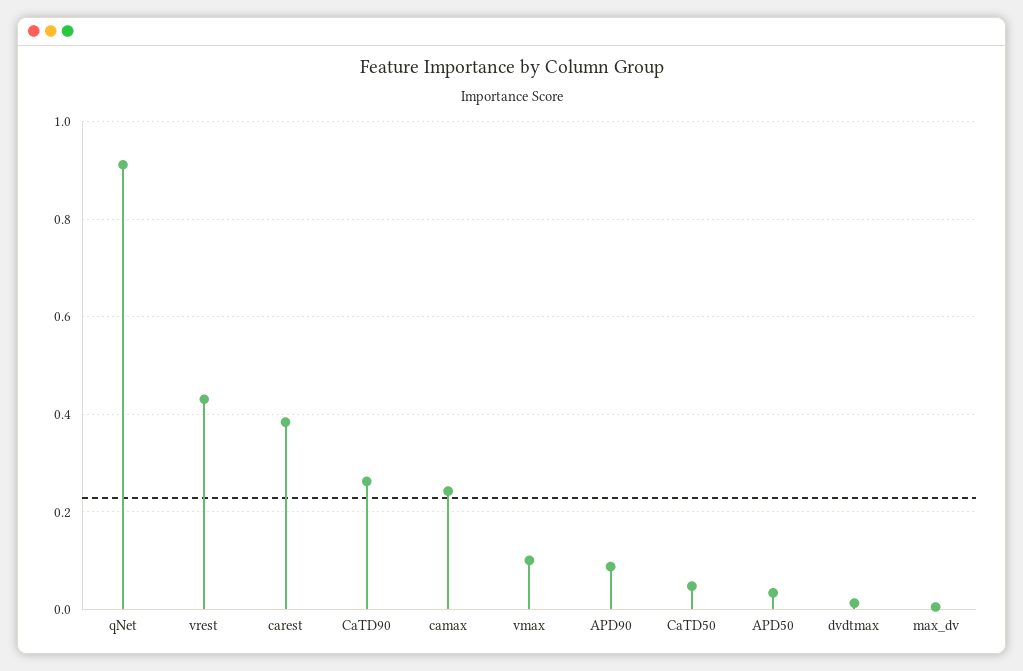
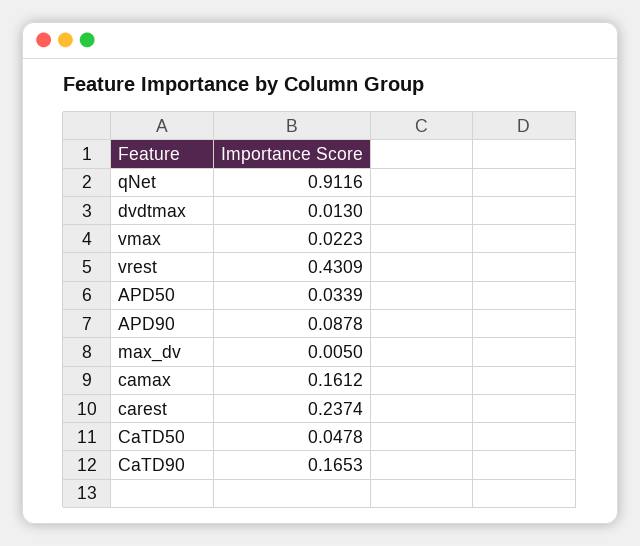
  {
    "qNet": 0.9116,
    "vrest": 0.4309,
-   "carest": 0.38,
+   "carest": 0.2374,
-   "CaTD90": 0.26,
+   "CaTD90": 0.1653,
-   "camax": 0.24,
+   "camax": 0.1612,
-   "vmax": 0.1,
+   "vmax": 0.0223,
    "APD90": 0.0878,
    "CaTD50": 0.0478,
    "APD50": 0.0339,
    "dvdtmax": 0.013,
    "max_dv": 0.005
  }

